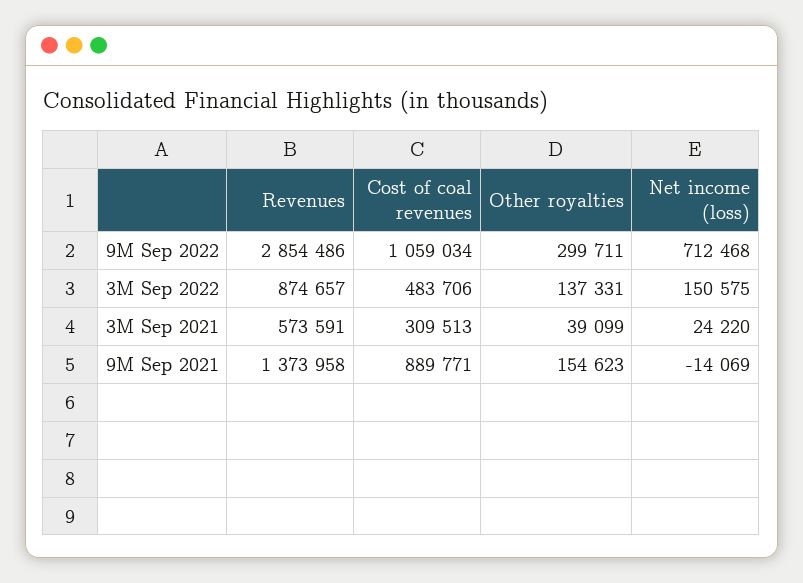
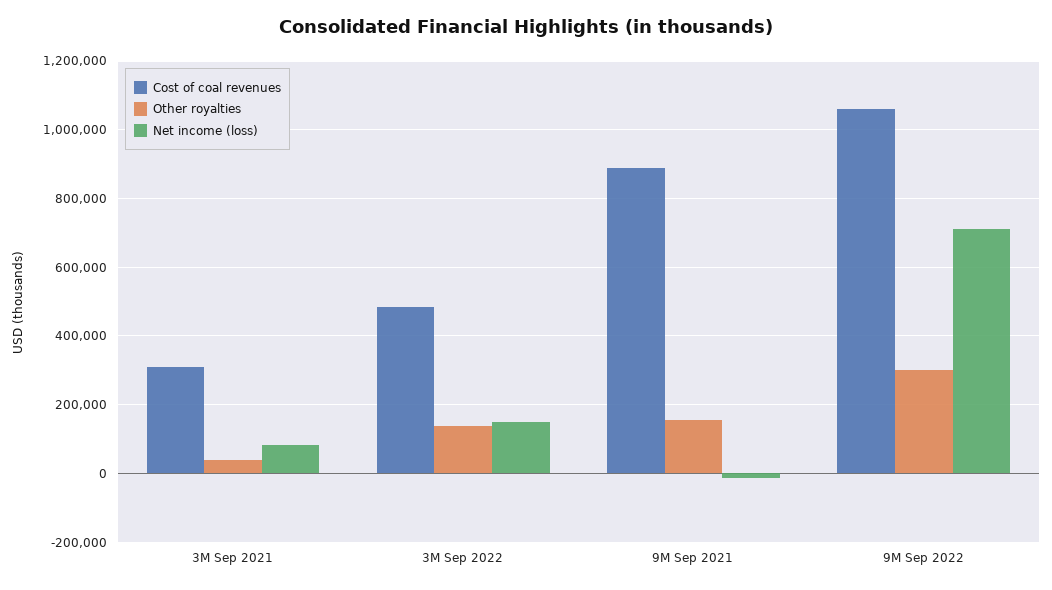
  {
-   "Revenues": {
-     "9M Sep 2022": 2854486,
-     "3M Sep 2022": 874657,
-     "3M Sep 2021": 573591,
-     "9M Sep 2021": 1373958
-   },
    "Cost of coal revenues": {
      "9M Sep 2022": 1059034,
      "3M Sep 2022": 483706,
      "3M Sep 2021": 309513,
      "9M Sep 2021": 889771
    },
    "Other royalties": {
      "9M Sep 2022": 299711,
      "3M Sep 2022": 137331,
      "3M Sep 2021": 39099,
      "9M Sep 2021": 154623
    },
    "Net income (loss)": {
      "9M Sep 2022": 712468,
      "3M Sep 2022": 150575,
-     "3M Sep 2021": 24220,
+     "3M Sep 2021": 80000,
      "9M Sep 2021": -14069
    }
  }

